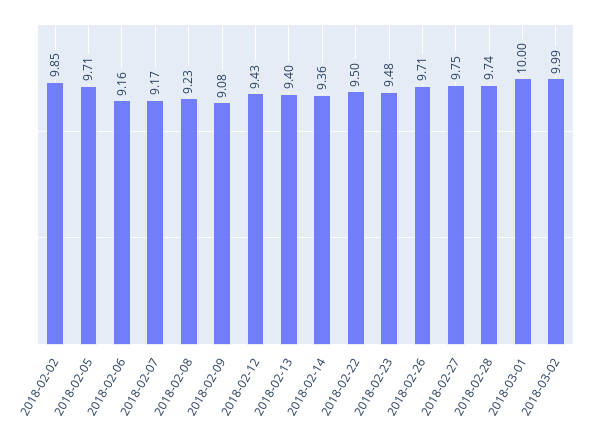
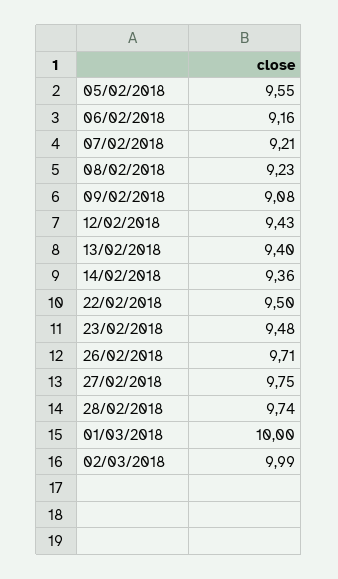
  {
-   "2018-02-02": 9.85,
-   "2018-02-05": 9.71,
+   "2018-02-05": 9.55,
    "2018-02-06": 9.16,
-   "2018-02-07": 9.17,
+   "2018-02-07": 9.21,
    "2018-02-08": 9.23,
    "2018-02-09": 9.08,
    "2018-02-12": 9.43,
    "2018-02-13": 9.4,
    "2018-02-14": 9.36,
    "2018-02-22": 9.5,
    "2018-02-23": 9.48,
    "2018-02-26": 9.71,
    "2018-02-27": 9.75,
    "2018-02-28": 9.74,
    "2018-03-01": 10,
    "2018-03-02": 9.99
  }

